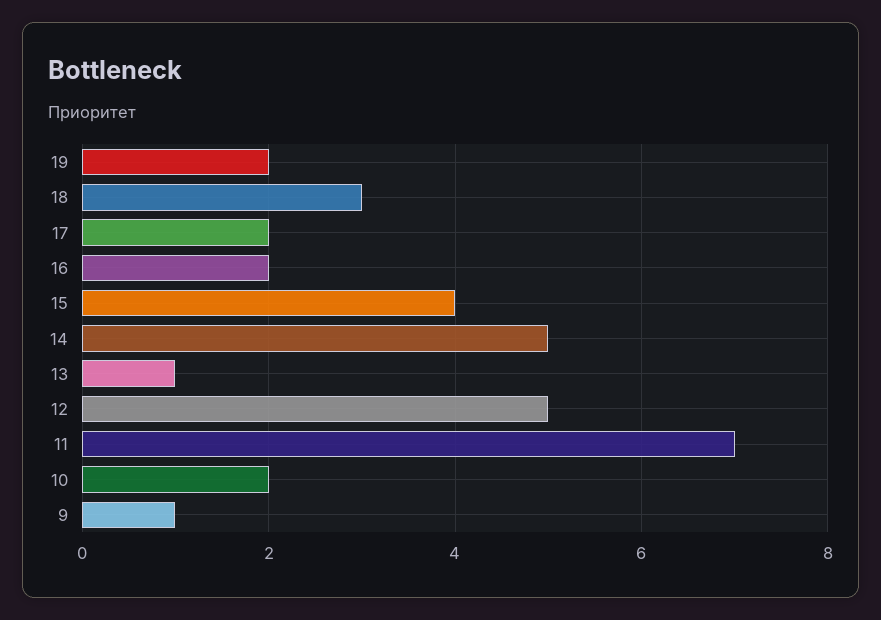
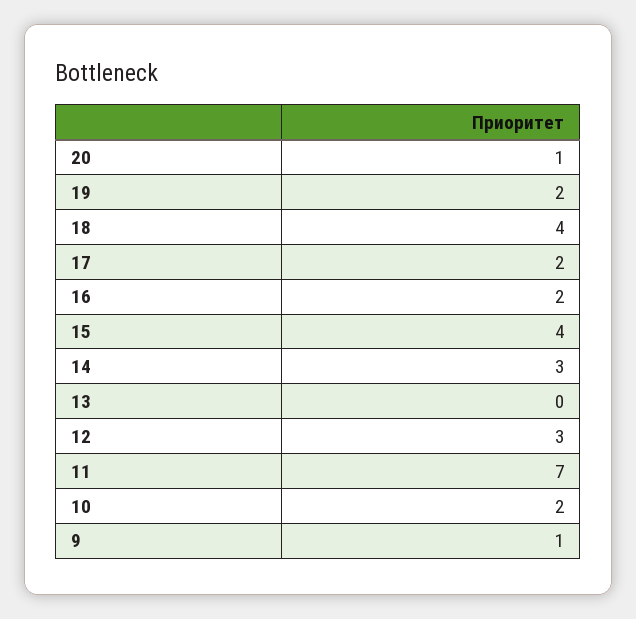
  {
    "19": 2,
-   "18": 3,
+   "18": 4,
    "17": 2,
    "16": 2,
    "15": 4,
-   "14": 5,
+   "14": 3,
-   "13": 1,
+   "13": 0,
-   "12": 5,
+   "12": 3,
    "11": 7,
    "10": 2,
-   "9": 1
+   "9": 1,
+   "20": 1
  }

